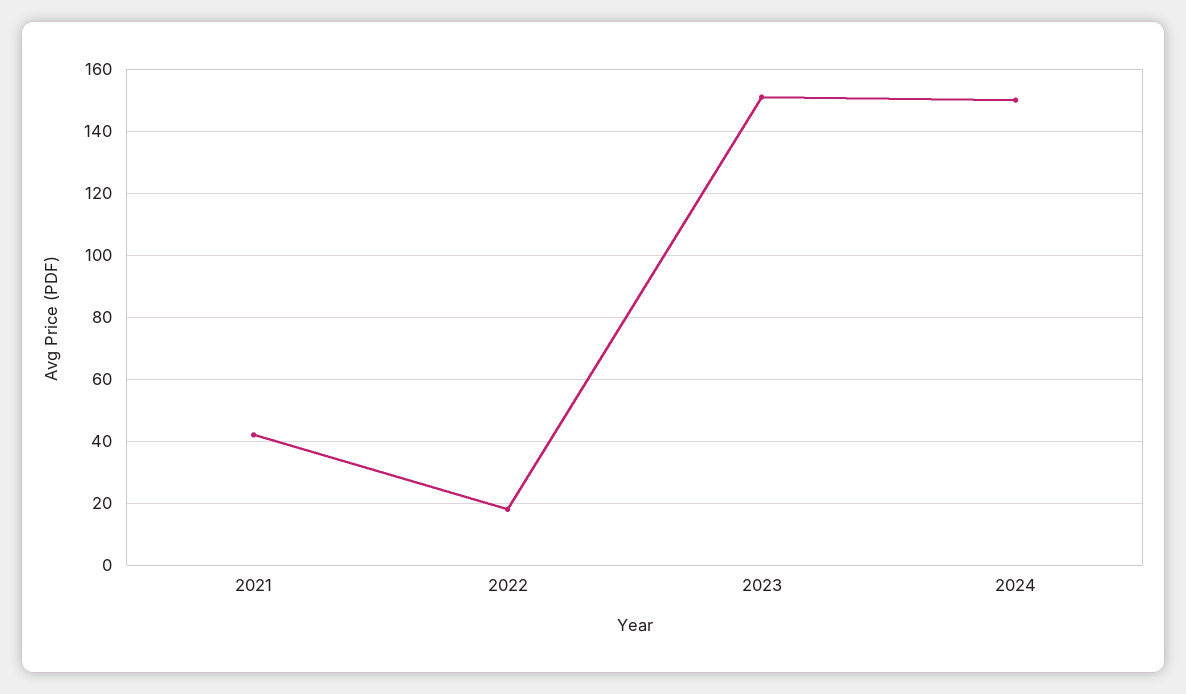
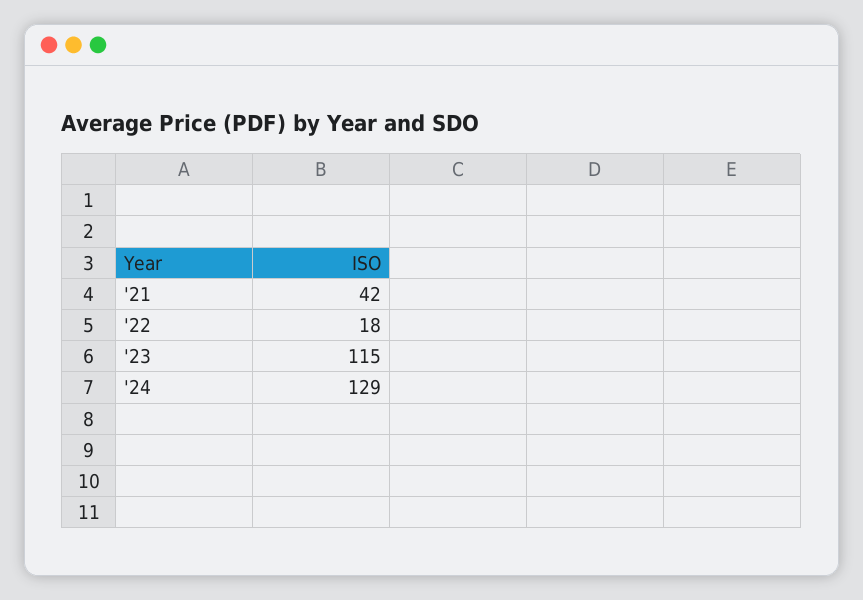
  {
    "2021": 42,
    "2022": 18,
-   "2023": 150,
+   "2023": 115,
-   "2024": 150
+   "2024": 129
  }

